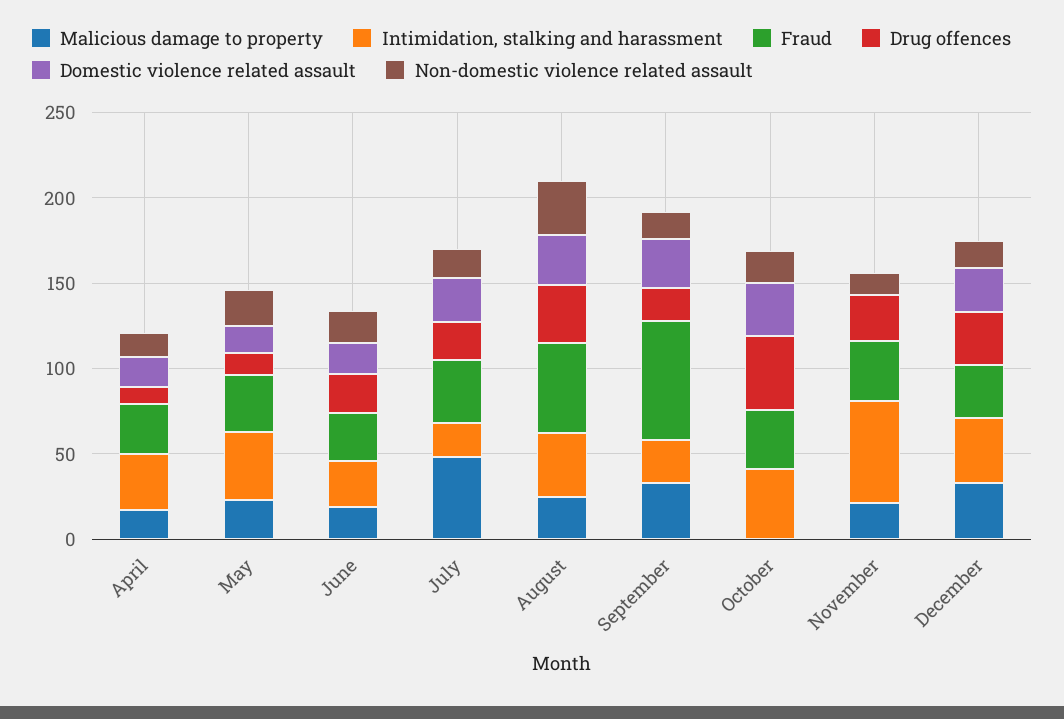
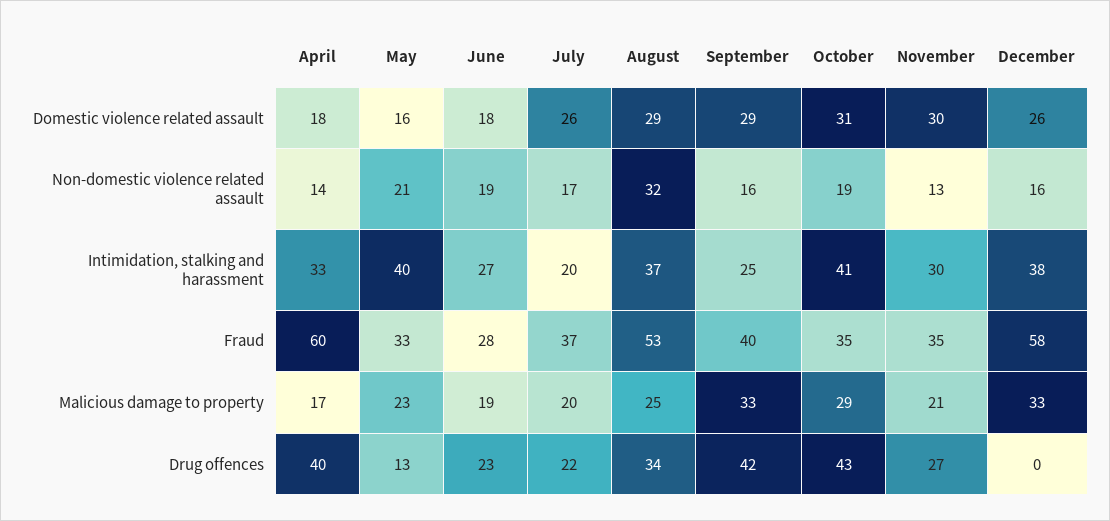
  {
    "Malicious damage to property": {
      "April": 17,
      "May": 23,
      "June": 19,
-     "July": 50,
+     "July": 20,
      "August": 25,
      "September": 33,
-     "October": 0,
+     "October": 29,
      "November": 21,
      "December": 33
    },
    "Intimidation, stalking and harassment": {
      "April": 33,
      "May": 40,
      "June": 27,
      "July": 20,
      "August": 37,
      "September": 25,
      "October": 41,
-     "November": 60,
+     "November": 30,
      "December": 38
    },
    "Fraud": {
-     "April": 30,
+     "April": 60,
      "May": 33,
      "June": 28,
      "July": 37,
      "August": 53,
-     "September": 70,
+     "September": 40,
      "October": 35,
      "November": 35,
-     "December": 30
+     "December": 58
    },
    "Drug offences": {
-     "April": 10,
+     "April": 40,
      "May": 13,
      "June": 23,
      "July": 22,
      "August": 34,
-     "September": 20,
+     "September": 42,
      "October": 43,
      "November": 27,
-     "December": 30
+     "December": 0
    },
    "Domestic violence related assault": {
      "April": 18,
      "May": 16,
      "June": 18,
      "July": 26,
      "August": 29,
      "September": 29,
      "October": 31,
-     "November": 0,
+     "November": 30,
      "December": 26
    },
    "Non-domestic violence related assault": {
      "April": 14,
      "May": 21,
      "June": 19,
      "July": 17,
      "August": 32,
      "September": 16,
      "October": 19,
      "November": 13,
      "December": 16
    }
  }

